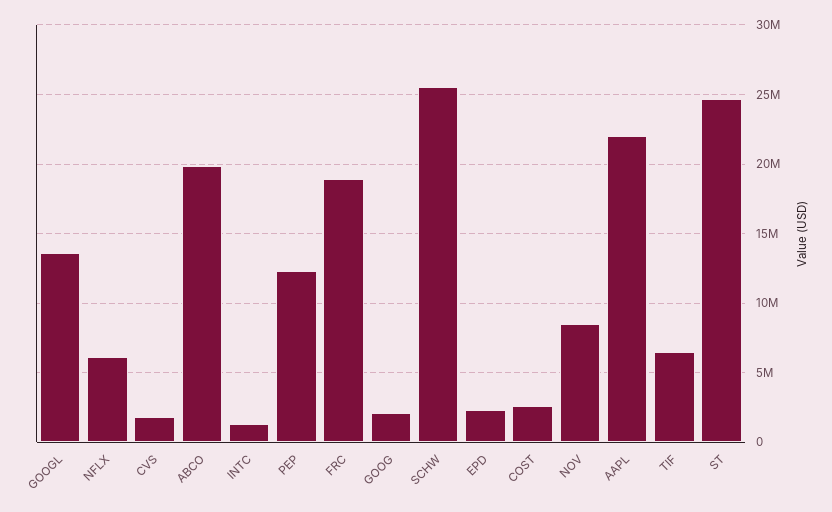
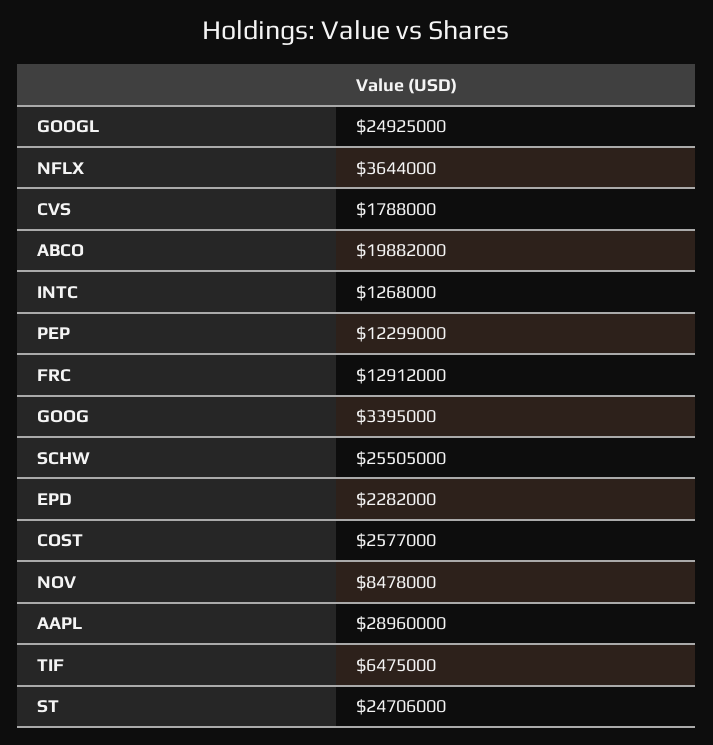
  {
-   "GOOGL": 13500000,
+   "GOOGL": 24925000,
-   "NFLX": 6000000,
+   "NFLX": 3644000,
    "CVS": 1788000,
    "ABCO": 19882000,
    "INTC": 1268000,
    "PEP": 12299000,
-   "FRC": 19000000,
+   "FRC": 12912000,
-   "GOOG": 2000000,
+   "GOOG": 3395000,
    "SCHW": 25505000,
    "EPD": 2282000,
    "COST": 2577000,
    "NOV": 8478000,
-   "AAPL": 22000000,
+   "AAPL": 28960000,
    "TIF": 6475000,
    "ST": 24706000
  }

